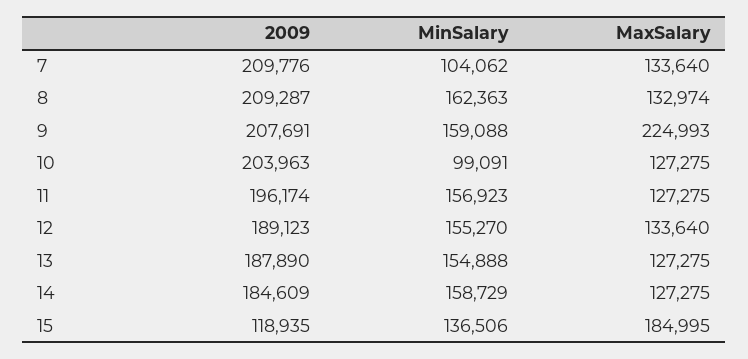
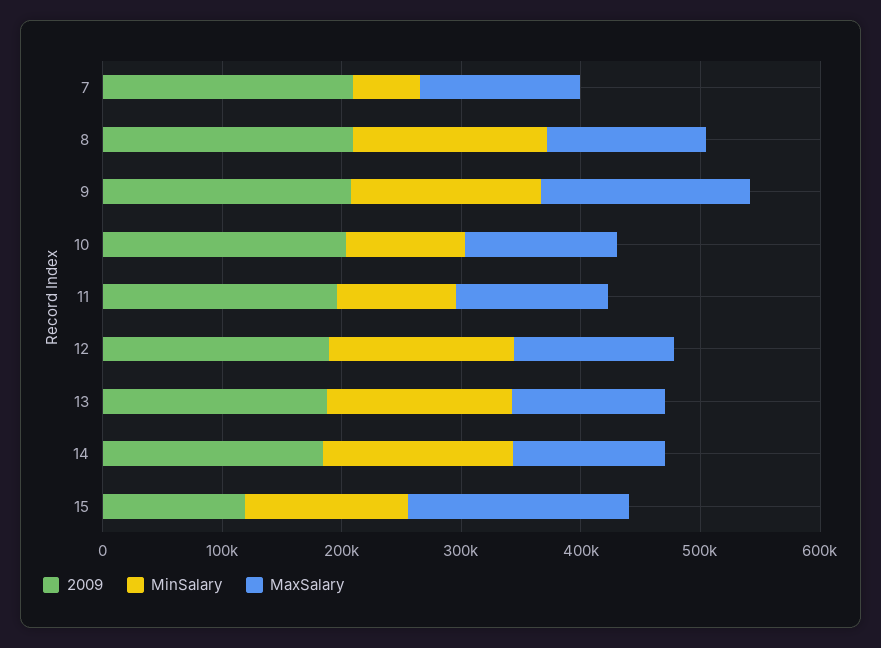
  {
    "2009": {
      "7": 209776,
      "8": 209287,
      "9": 207691,
      "10": 203963,
      "11": 196174,
      "12": 189123,
      "13": 187890,
      "14": 184609,
      "15": 118935
    },
    "MinSalary": {
-     "7": 104062,
+     "7": 60000,
      "8": 162363,
      "9": 159088,
      "10": 99091,
-     "11": 156923,
+     "11": 100000,
      "12": 155270,
      "13": 154888,
      "14": 158729,
      "15": 136506
    },
    "MaxSalary": {
      "7": 133640,
      "8": 132974,
-     "9": 224993,
+     "9": 180000,
      "10": 127275,
      "11": 127275,
      "12": 133640,
      "13": 127275,
      "14": 127275,
      "15": 184995
    }
  }

